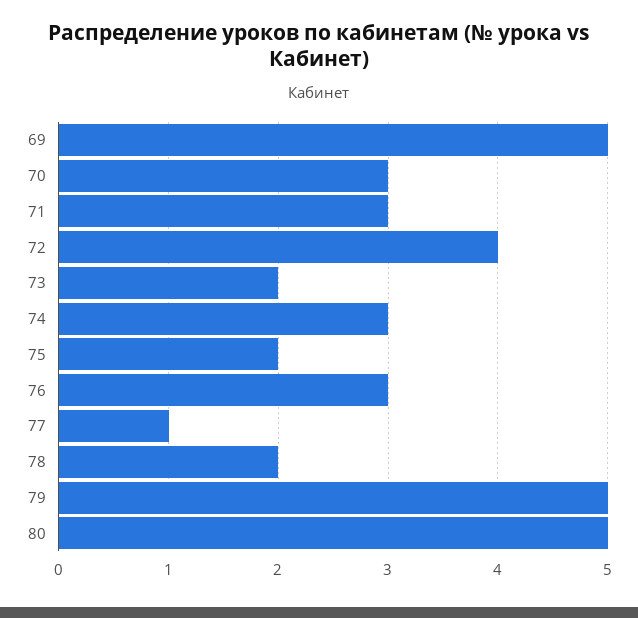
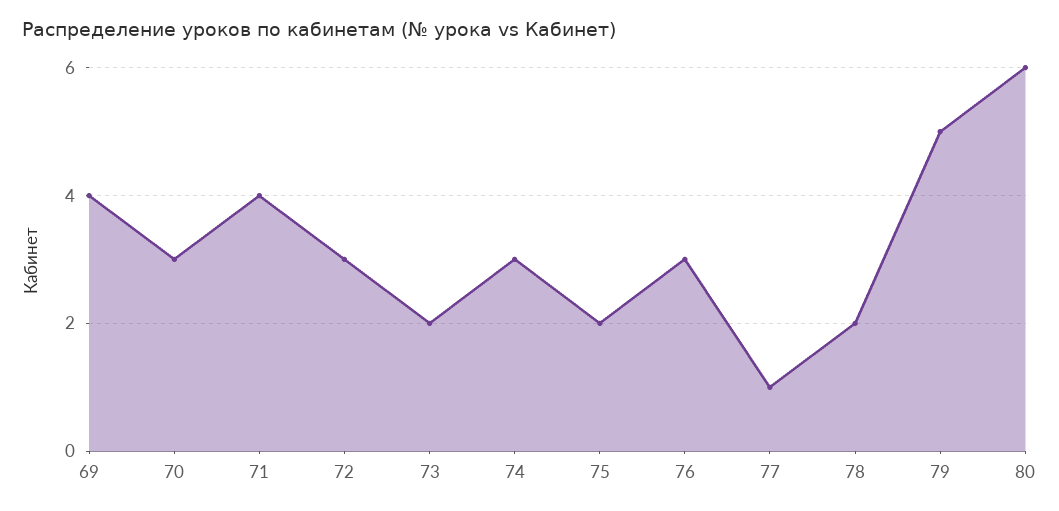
  {
-   "69": 5,
+   "69": 4,
    "70": 3,
-   "71": 3,
+   "71": 4,
-   "72": 4,
+   "72": 3,
    "73": 2,
    "74": 3,
    "75": 2,
    "76": 3,
    "77": 1,
    "78": 2,
    "79": 5,
-   "80": 5
+   "80": 6
  }

